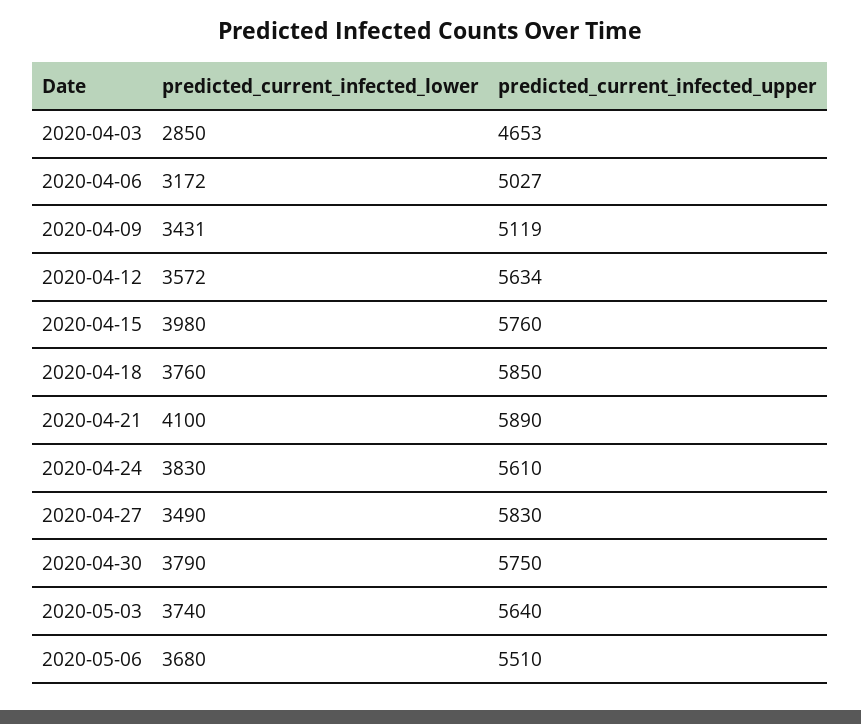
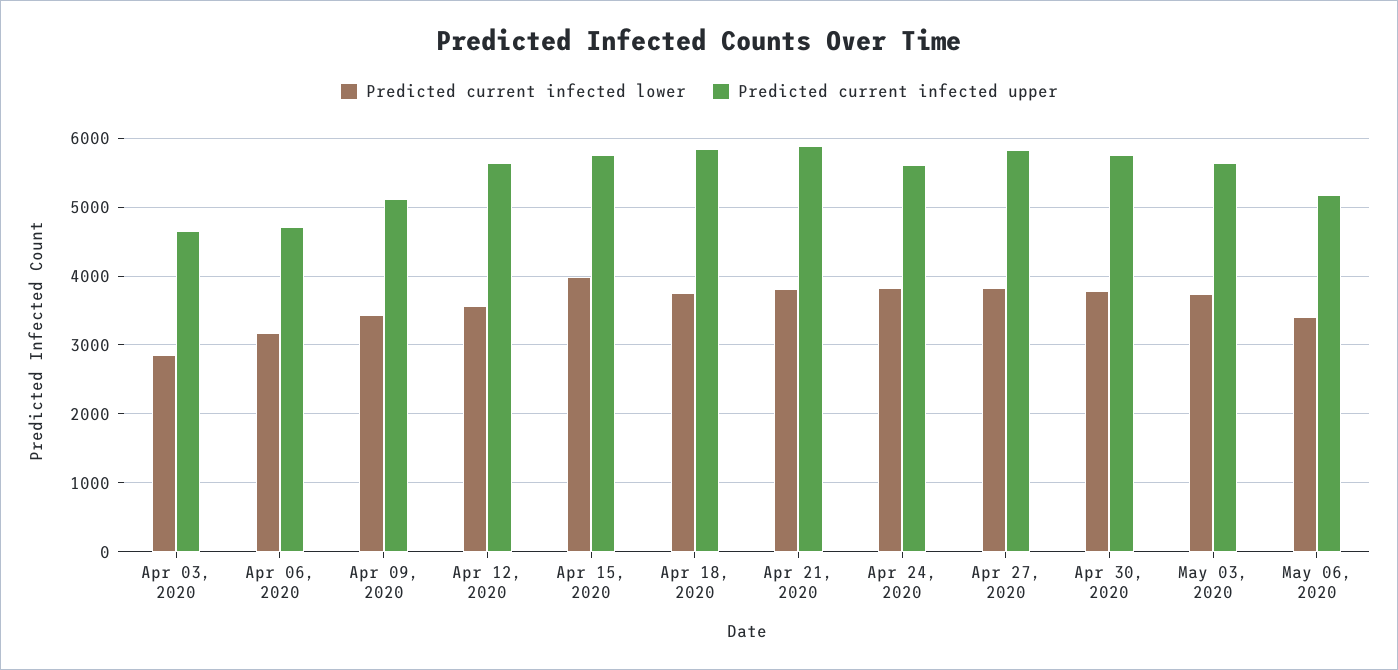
  {
    "predicted_current_infected_lower": {
      "2020-04-03": 2850,
      "2020-04-06": 3172,
      "2020-04-09": 3431,
      "2020-04-12": 3572,
      "2020-04-15": 3980,
      "2020-04-18": 3760,
-     "2020-04-21": 4100,
+     "2020-04-21": 3800,
      "2020-04-24": 3830,
-     "2020-04-27": 3490,
+     "2020-04-27": 3800,
      "2020-04-30": 3790,
      "2020-05-03": 3740,
-     "2020-05-06": 3680
+     "2020-05-06": 3400
    },
    "predicted_current_infected_upper": {
      "2020-04-03": 4653,
-     "2020-04-06": 5027,
+     "2020-04-06": 4700,
      "2020-04-09": 5119,
      "2020-04-12": 5634,
      "2020-04-15": 5760,
      "2020-04-18": 5850,
      "2020-04-21": 5890,
      "2020-04-24": 5610,
      "2020-04-27": 5830,
      "2020-04-30": 5750,
      "2020-05-03": 5640,
-     "2020-05-06": 5510
+     "2020-05-06": 5200
    }
  }

